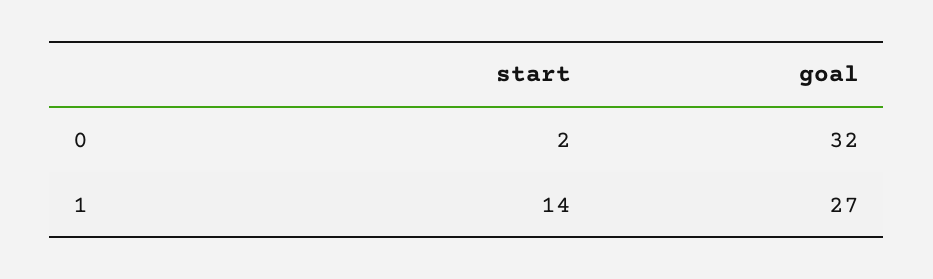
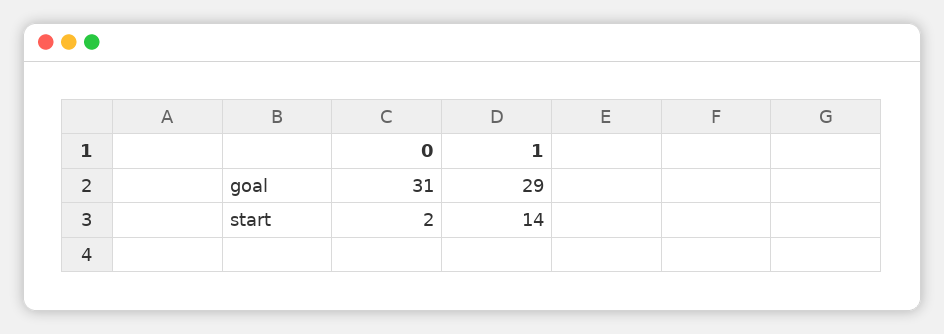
  {
    "start": {
      "0": 2,
      "1": 14
    },
    "goal": {
-     "0": 32,
+     "0": 31,
-     "1": 27
+     "1": 29
    }
  }

